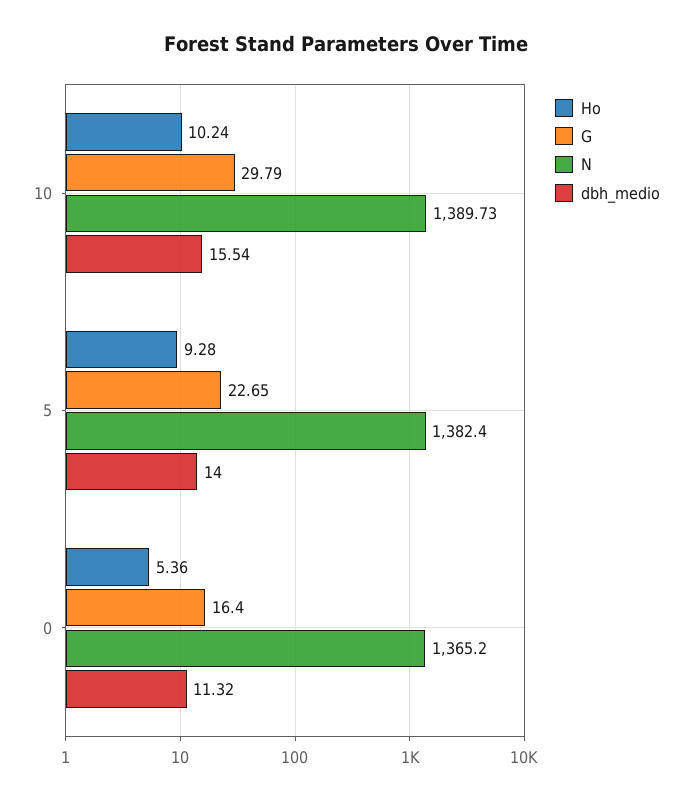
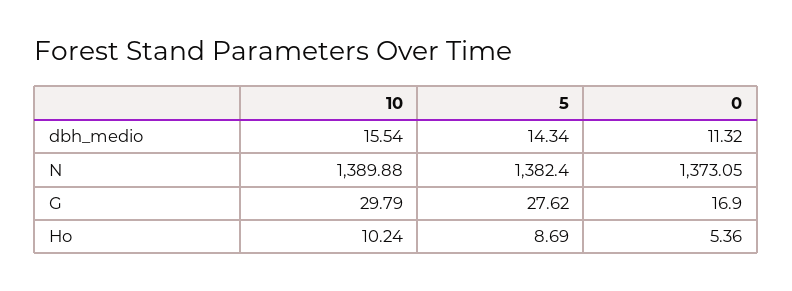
  {
    "Ho": {
      "10": 10.24,
-     "5": 9.28,
+     "5": 8.69,
      "0": 5.36
    },
    "G": {
      "10": 29.79,
-     "5": 22.65,
+     "5": 27.62,
-     "0": 16.4
+     "0": 16.9
    },
    "N": {
-     "10": 1389.73,
+     "10": 1389.88,
      "5": 1382.4,
-     "0": 1365.2
+     "0": 1373.05
    },
    "dbh_medio": {
      "10": 15.54,
-     "5": 14,
+     "5": 14.34,
      "0": 11.32
    }
  }

